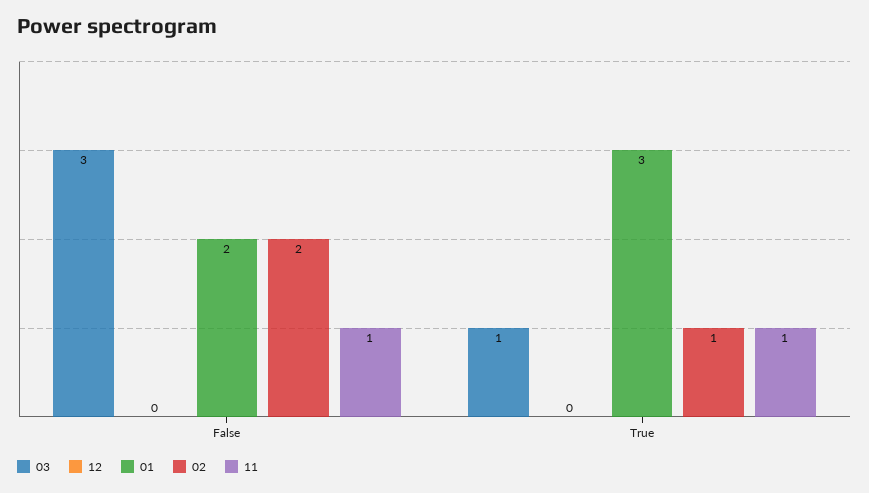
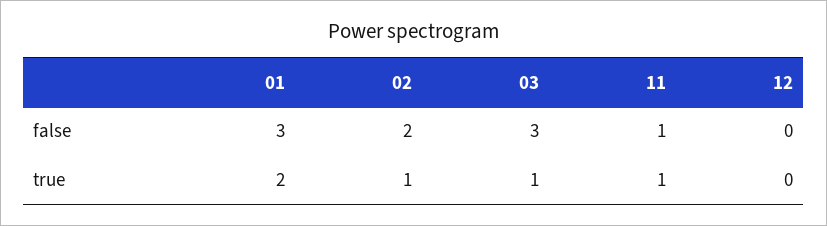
  {
    "03": {
      "False": 3,
      "True": 1
    },
    "12": {
      "False": 0,
      "True": 0
    },
    "01": {
-     "False": 2,
+     "False": 3,
-     "True": 3
+     "True": 2
    },
    "02": {
      "False": 2,
      "True": 1
    },
    "11": {
      "False": 1,
      "True": 1
    }
  }

